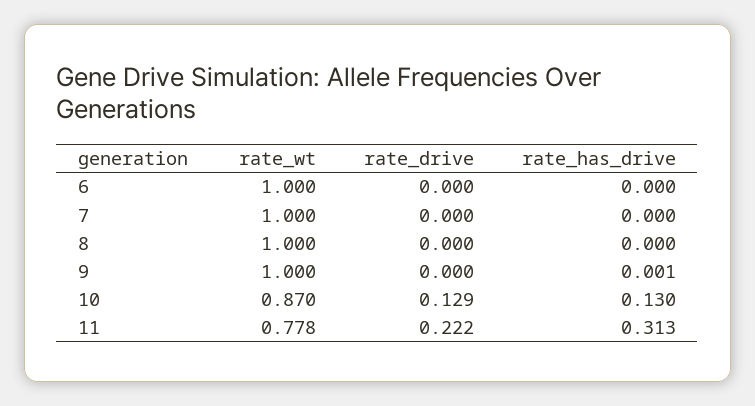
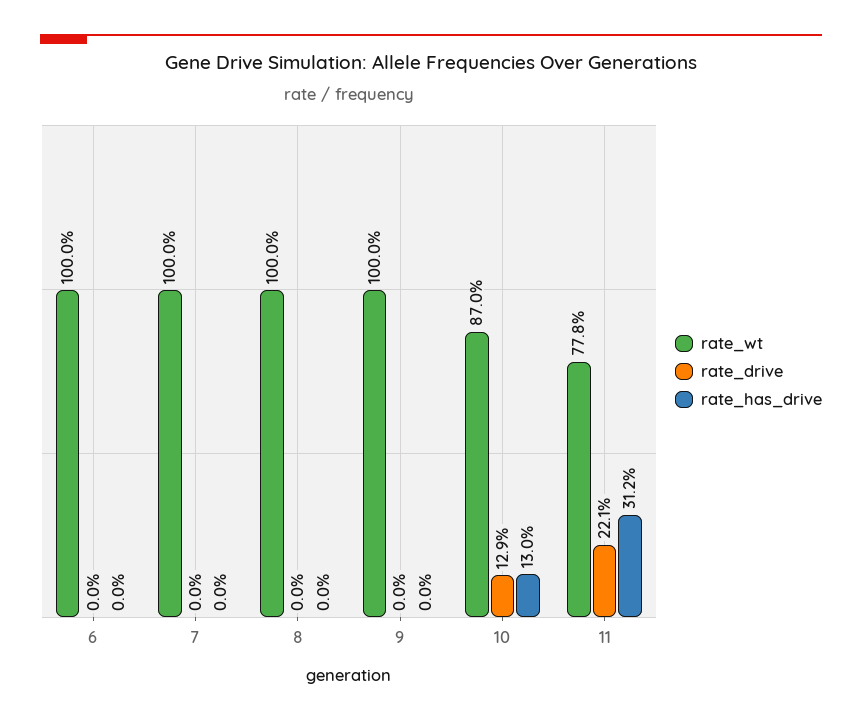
  {
    "rate_wt": {
      "6": 1,
      "7": 1,
      "8": 1,
      "9": 1,
      "10": 0.87,
      "11": 0.778
    },
    "rate_drive": {
      "6": 0,
      "7": 0,
      "8": 0,
      "9": 0,
      "10": 0.129,
-     "11": 0.222
+     "11": 0.221
    },
    "rate_has_drive": {
      "6": 0,
      "7": 0,
      "8": 0,
-     "9": 0.001,
+     "9": 0,
      "10": 0.13,
-     "11": 0.313
+     "11": 0.312
    }
  }

